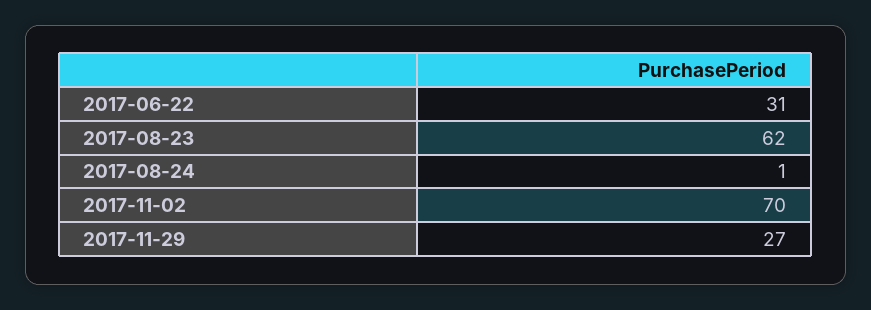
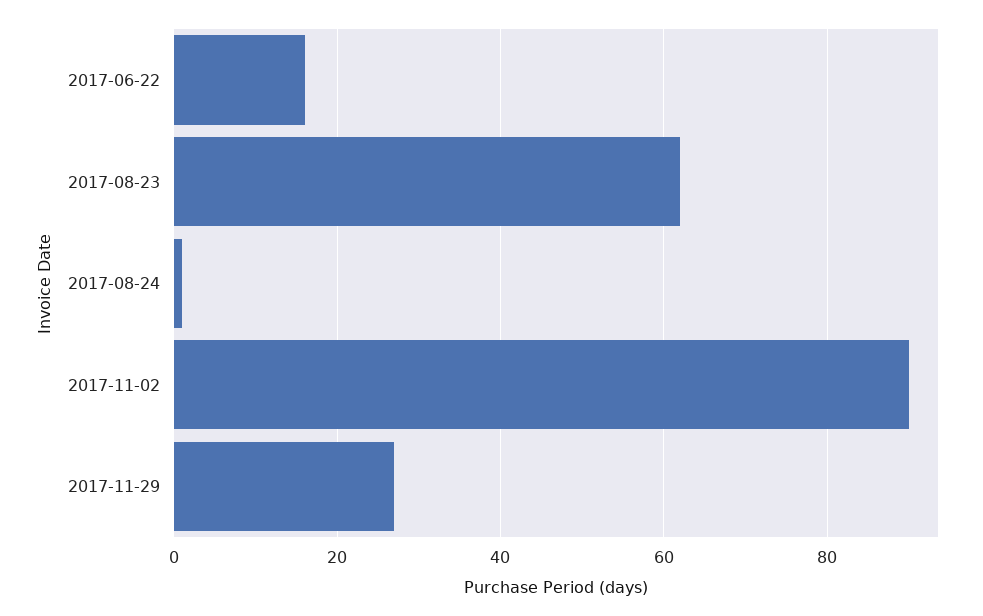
  {
-   "2017-06-22": 31,
+   "2017-06-22": 15,
    "2017-08-23": 62,
    "2017-08-24": 1,
-   "2017-11-02": 70,
+   "2017-11-02": 90,
    "2017-11-29": 27
  }

